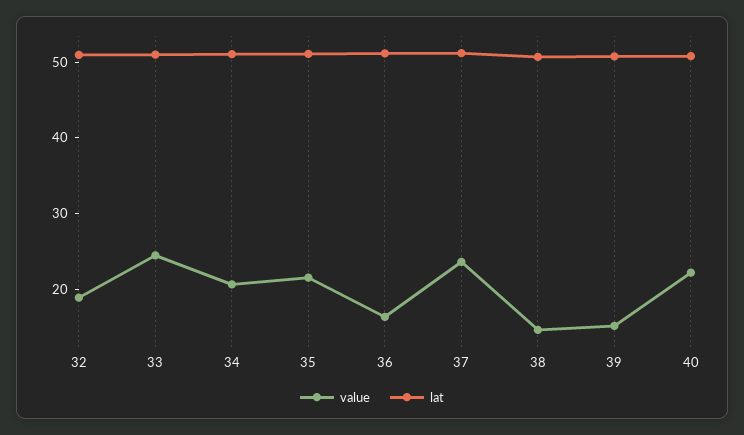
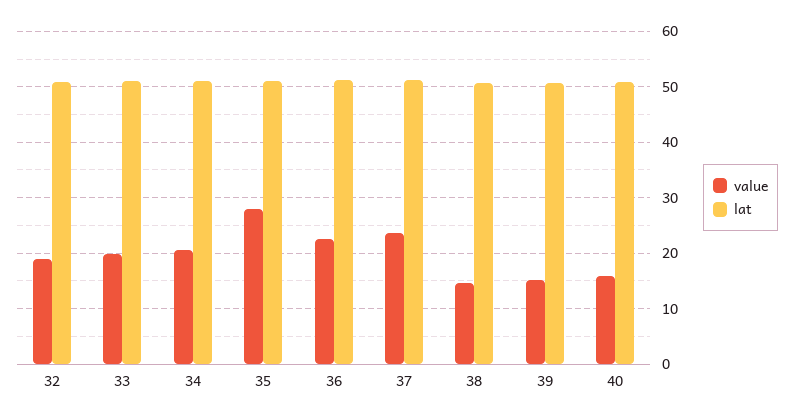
  {
    "value": {
      "32": 18,
-     "33": 24,
+     "33": 20,
      "34": 20,
-     "35": 22,
+     "35": 28,
-     "36": 16,
+     "36": 22,
      "37": 24,
      "38": 14,
      "39": 16,
-     "40": 22
+     "40": 16
    },
    "lat": {
      "32": 50,
      "33": 52,
      "34": 52,
      "35": 52,
      "36": 52,
      "37": 52,
      "38": 50,
      "39": 50,
      "40": 50
    }
  }

